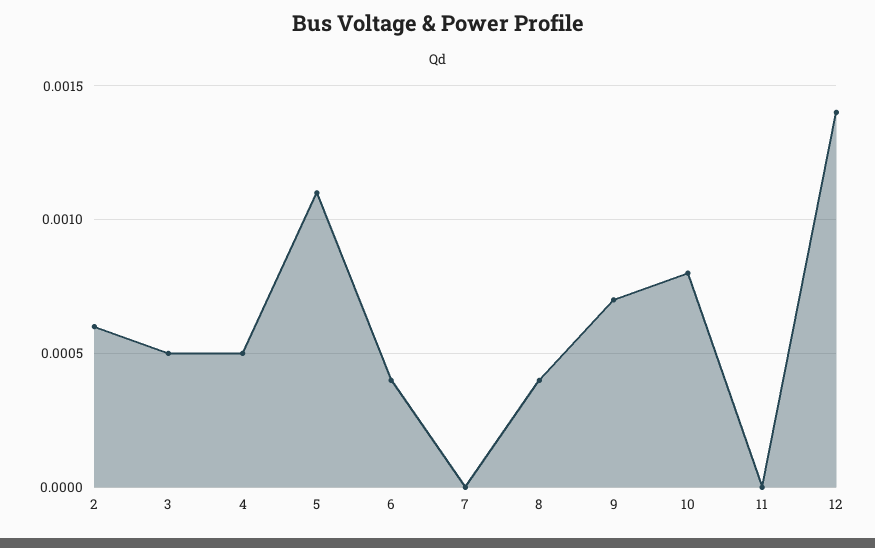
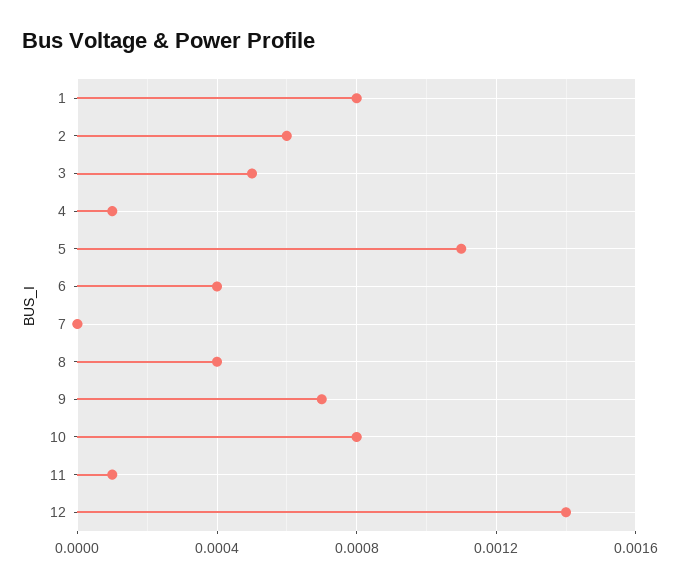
  {
    "2": 0.0006,
    "3": 0.0005,
-   "4": 0.0005,
+   "4": 0.0001,
    "5": 0.0011,
    "6": 0.0004,
    "7": 0,
    "8": 0.0004,
    "9": 0.0007,
    "10": 0.0008,
-   "11": 0,
+   "11": 0.0001,
-   "12": 0.0014
+   "12": 0.0014,
+   "1": 0.0008
  }

